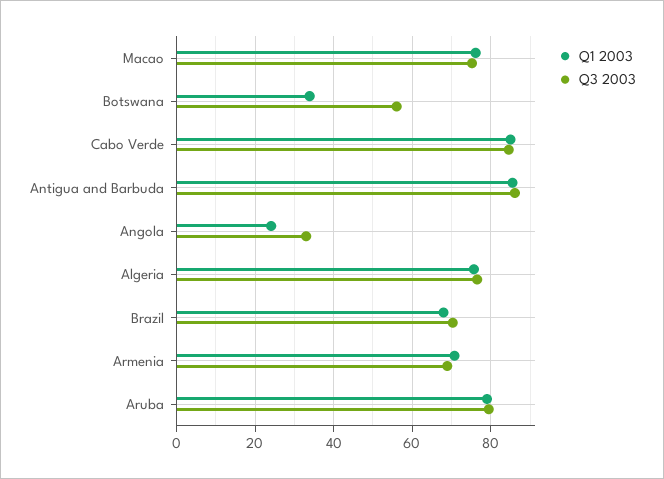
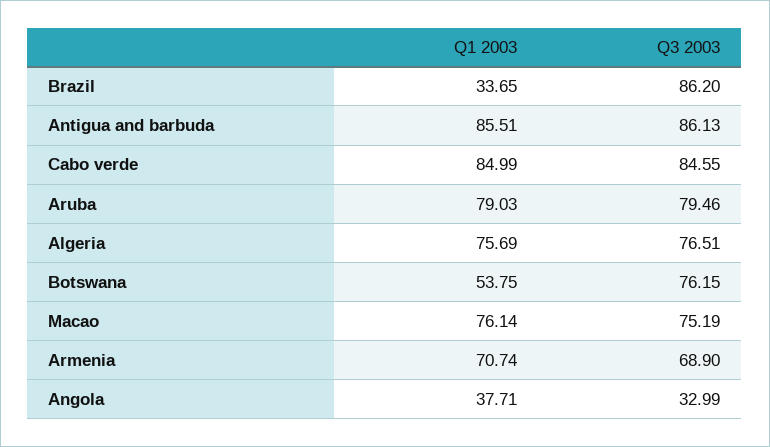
  {
    "Q1 2003": {
      "Macao": 76.14,
-     "Botswana": 34,
+     "Botswana": 53.75,
      "Cabo Verde": 84.99,
      "Antigua and Barbuda": 85.51,
-     "Angola": 24,
+     "Angola": 37.71,
      "Algeria": 75.69,
-     "Brazil": 68,
+     "Brazil": 33.65,
      "Armenia": 70.74,
      "Aruba": 79.03
    },
    "Q3 2003": {
      "Macao": 75.19,
-     "Botswana": 56,
+     "Botswana": 76.15,
      "Cabo Verde": 84.55,
      "Antigua and Barbuda": 86.13,
      "Angola": 32.99,
      "Algeria": 76.51,
-     "Brazil": 70,
+     "Brazil": 86.2,
      "Armenia": 68.9,
      "Aruba": 79.46
    }
  }

